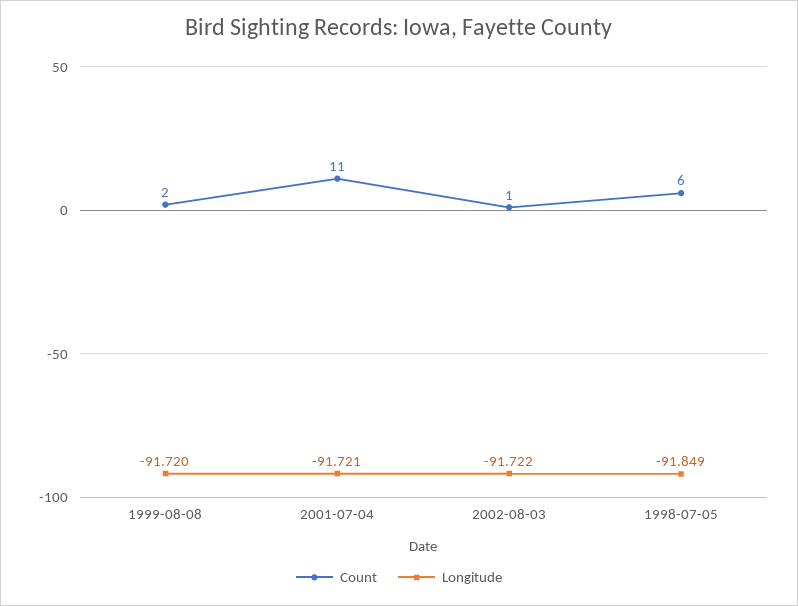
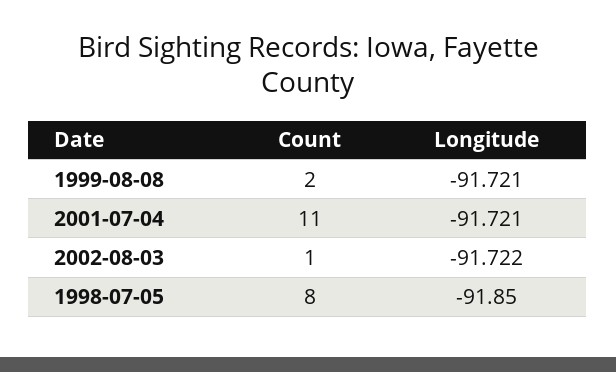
  {
    "Count": {
      "1999-08-08": 2,
      "2001-07-04": 11,
      "2002-08-03": 1,
-     "1998-07-05": 6
+     "1998-07-05": 8
    },
    "Longitude": {
-     "1999-08-08": -91.72,
+     "1999-08-08": -91.721,
      "2001-07-04": -91.721,
      "2002-08-03": -91.722,
-     "1998-07-05": -91.849
+     "1998-07-05": -91.85
    }
  }

